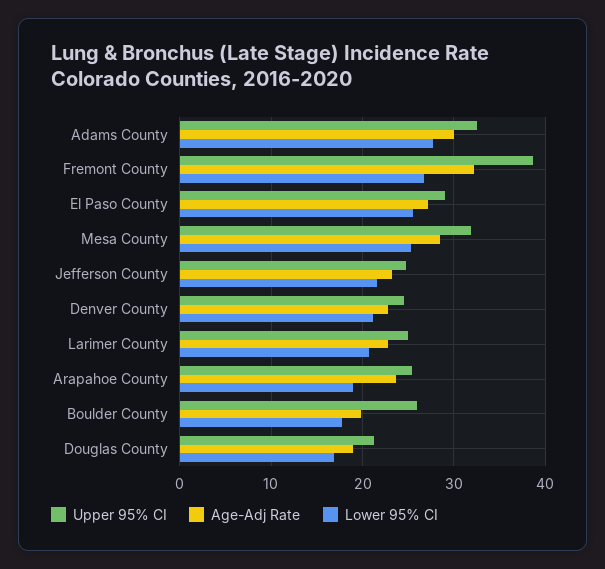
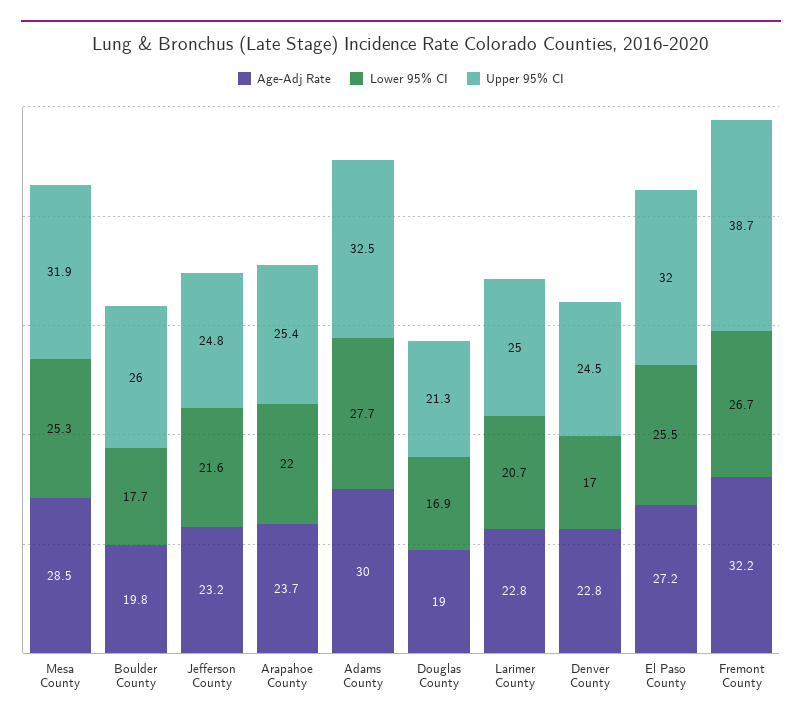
  {
    "Upper 95% CI": {
      "Adams County": 32.5,
      "Fremont County": 38.7,
-     "El Paso County": 29,
+     "El Paso County": 32,
      "Mesa County": 31.9,
      "Jefferson County": 24.8,
      "Denver County": 24.5,
      "Larimer County": 25,
      "Arapahoe County": 25.4,
      "Boulder County": 26,
      "Douglas County": 21.3
    },
    "Age-Adj Rate": {
      "Adams County": 30,
      "Fremont County": 32.2,
      "El Paso County": 27.2,
      "Mesa County": 28.5,
      "Jefferson County": 23.2,
      "Denver County": 22.8,
      "Larimer County": 22.8,
      "Arapahoe County": 23.7,
      "Boulder County": 19.8,
      "Douglas County": 19
    },
    "Lower 95% CI": {
      "Adams County": 27.7,
      "Fremont County": 26.7,
      "El Paso County": 25.5,
      "Mesa County": 25.3,
      "Jefferson County": 21.6,
-     "Denver County": 21,
+     "Denver County": 17,
      "Larimer County": 20.7,
-     "Arapahoe County": 19,
+     "Arapahoe County": 22,
      "Boulder County": 17.7,
      "Douglas County": 16.9
    }
  }

